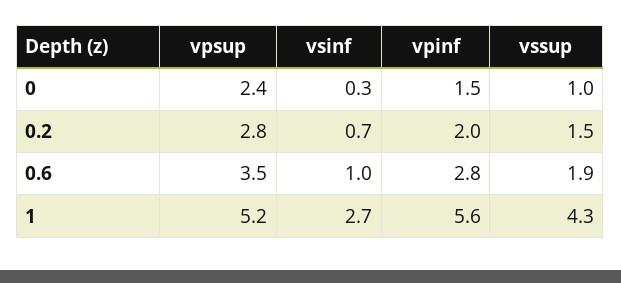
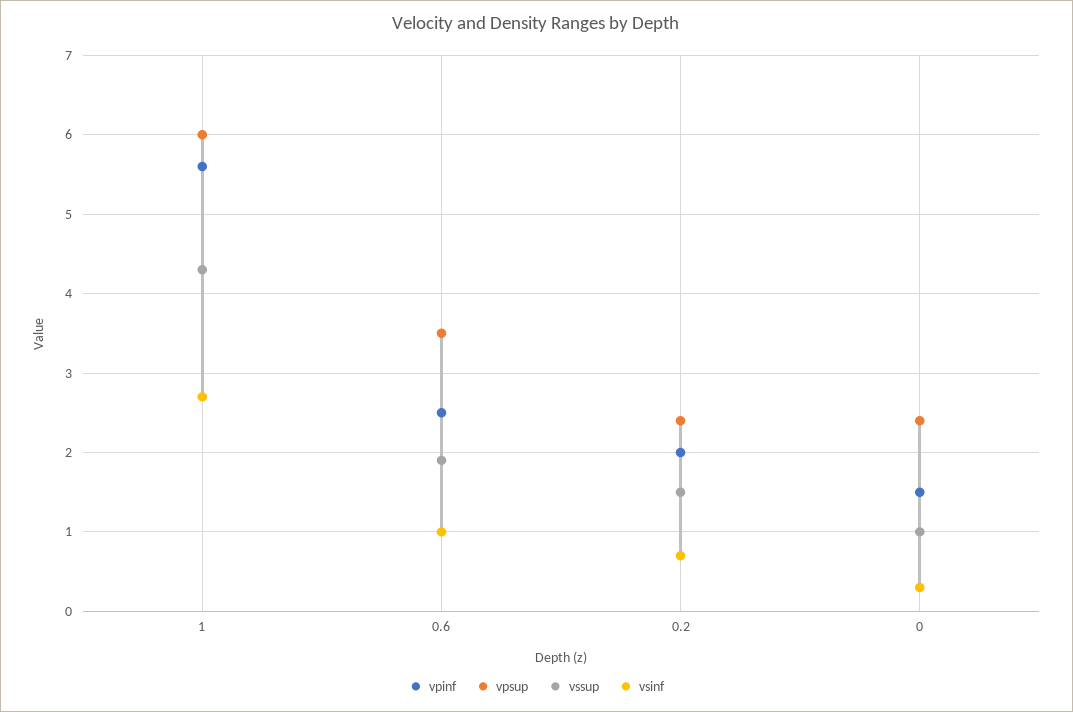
  {
    "vpsup": {
      "0": 2.4,
-     "0.2": 2.8,
+     "0.2": 2.4,
      "0.6": 3.5,
-     "1": 5.2
+     "1": 6
    },
    "vsinf": {
      "0": 0.3,
      "0.2": 0.7,
      "0.6": 1,
      "1": 2.7
    },
    "vpinf": {
      "0": 1.5,
      "0.2": 2,
-     "0.6": 2.8,
+     "0.6": 2.5,
      "1": 5.6
    },
    "vssup": {
      "0": 1,
      "0.2": 1.5,
      "0.6": 1.9,
      "1": 4.3
    }
  }

